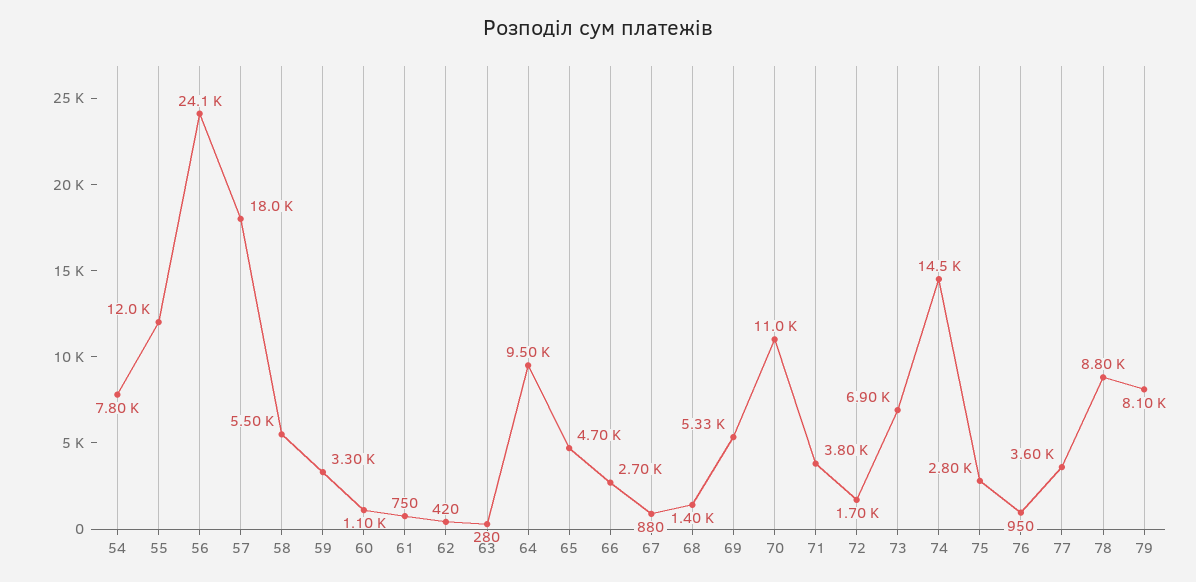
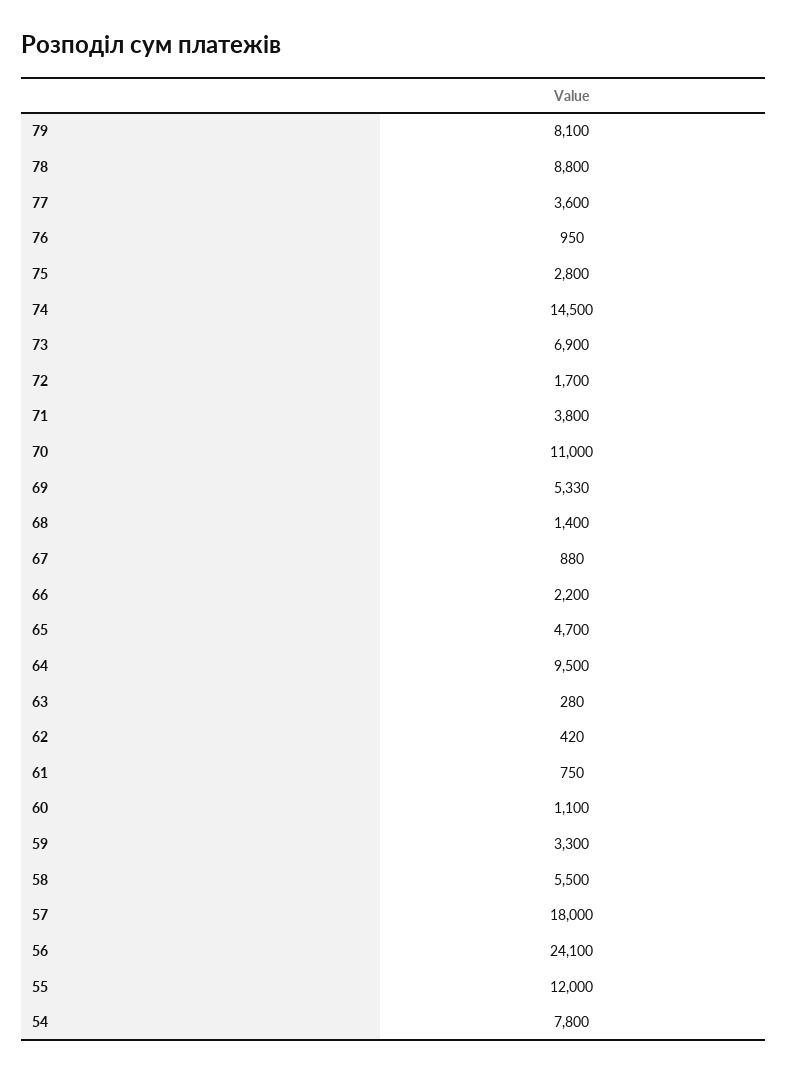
  {
    "54": 7800,
    "55": 12000,
    "56": 24100,
    "57": 18000,
    "58": 5500,
    "59": 3300,
    "60": 1100,
    "61": 750,
    "62": 420,
    "63": 280,
    "64": 9500,
    "65": 4700,
-   "66": 2700,
+   "66": 2200,
    "67": 880,
    "68": 1400,
    "69": 5330,
    "70": 11000,
    "71": 3800,
    "72": 1700,
    "73": 6900,
    "74": 14500,
    "75": 2800,
    "76": 950,
    "77": 3600,
    "78": 8800,
    "79": 8100
  }

